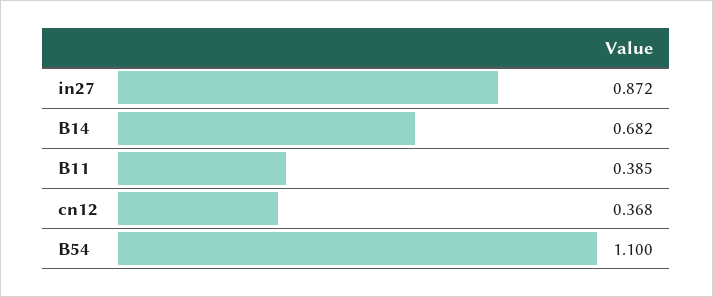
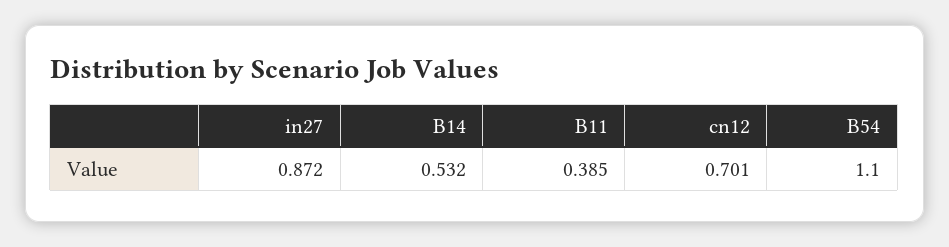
  {
    "in27": 0.872,
-   "B14": 0.682,
+   "B14": 0.532,
    "B11": 0.385,
-   "cn12": 0.368,
+   "cn12": 0.701,
    "B54": 1.1
  }

